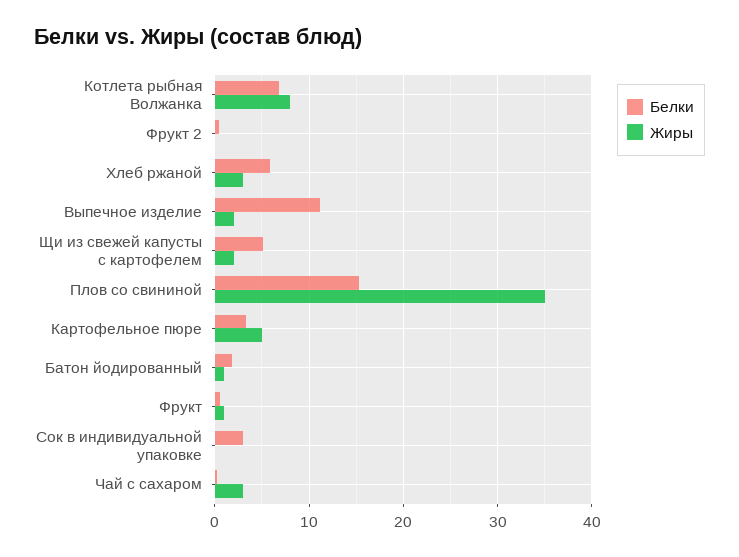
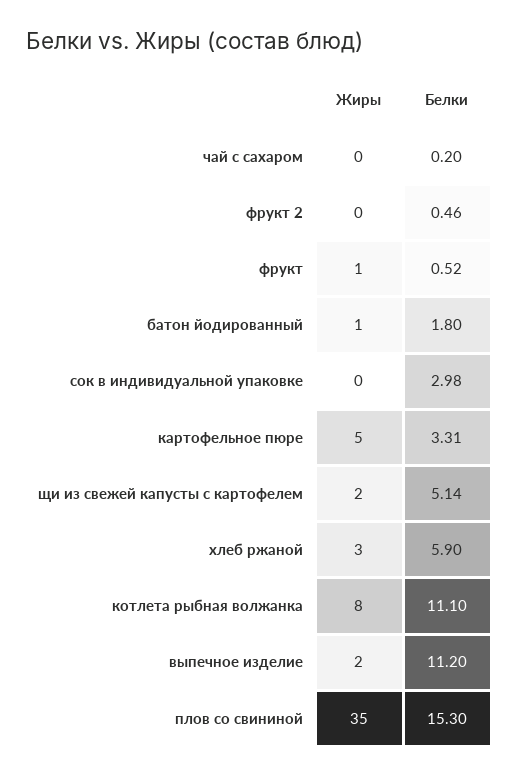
  {
    "Белки": {
-     "Котлета рыбная Волжанка": 7,
+     "Котлета рыбная Волжанка": 11.1,
      "Фрукт 2": 0.46,
      "Хлеб ржаной": 5.9,
      "Выпечное изделие": 11.2,
      "Щи из свежей капусты с картофелем": 5.14,
      "Плов со свининой": 15.3,
      "Картофельное пюре": 3.31,
      "Батон йодированный": 1.8,
      "Фрукт": 0.52,
      "Сок в индивидуальной упаковке": 2.98,
      "Чай с сахаром": 0.2
    },
    "Жиры": {
      "Котлета рыбная Волжанка": 8,
      "Фрукт 2": 0,
      "Хлеб ржаной": 3,
      "Выпечное изделие": 2,
      "Щи из свежей капусты с картофелем": 2,
      "Плов со свининой": 35,
      "Картофельное пюре": 5,
      "Батон йодированный": 1,
      "Фрукт": 1,
      "Сок в индивидуальной упаковке": 0,
-     "Чай с сахаром": 3
+     "Чай с сахаром": 0
    }
  }

